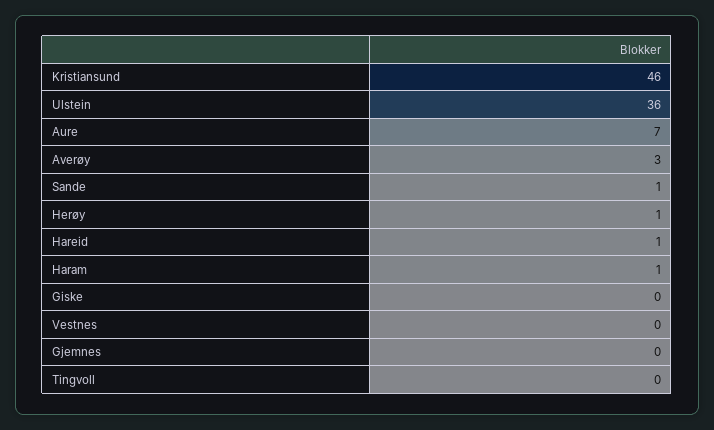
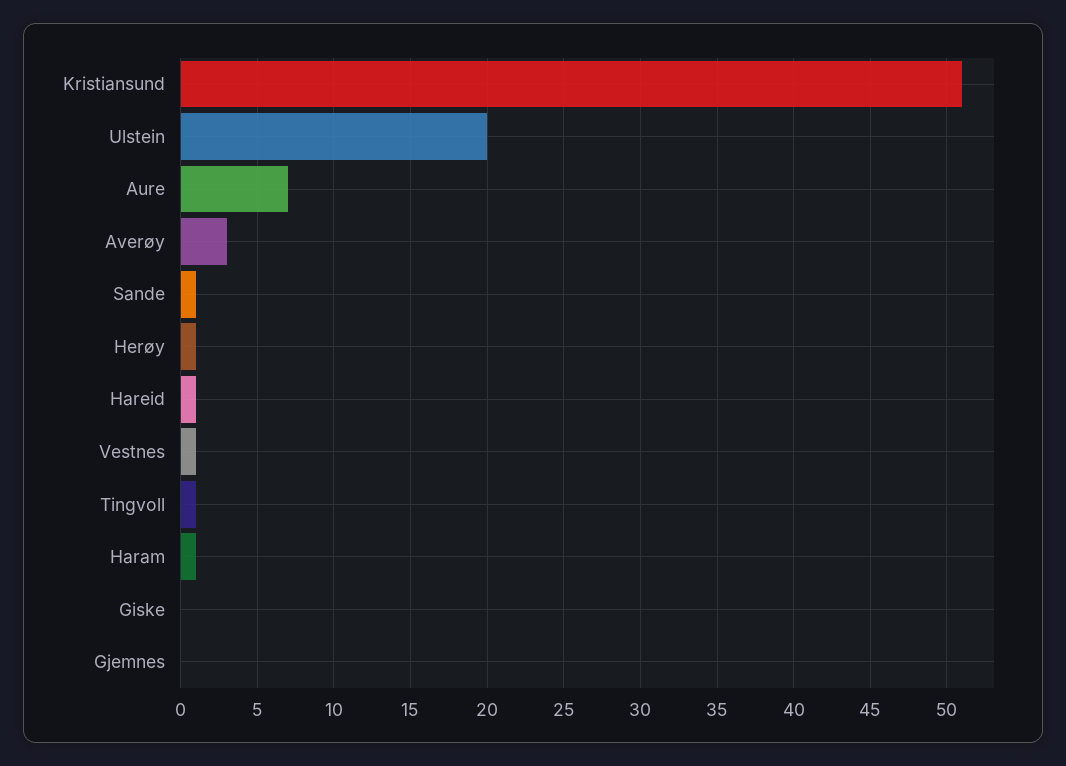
  {
-   "Kristiansund": 46,
+   "Kristiansund": 51,
-   "Ulstein": 36,
+   "Ulstein": 20,
    "Aure": 7,
    "Averøy": 3,
    "Sande": 1,
    "Herøy": 1,
    "Hareid": 1,
    "Haram": 1,
    "Giske": 0,
-   "Vestnes": 0,
+   "Vestnes": 1,
    "Gjemnes": 0,
-   "Tingvoll": 0
+   "Tingvoll": 1
  }

